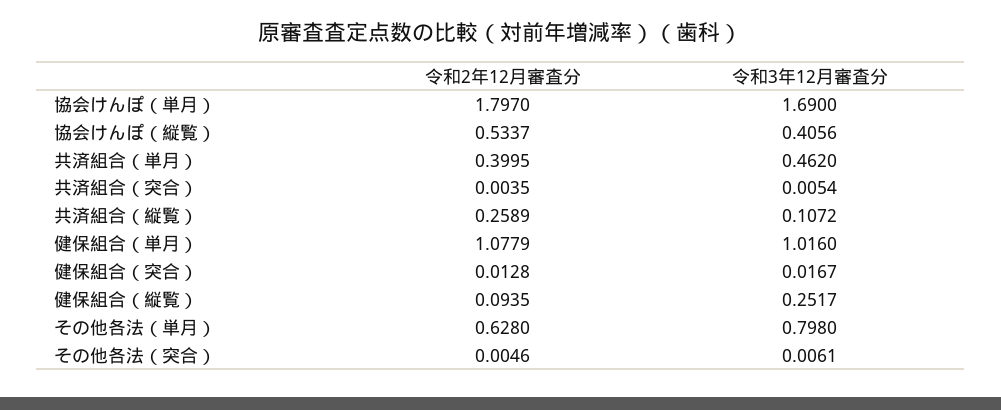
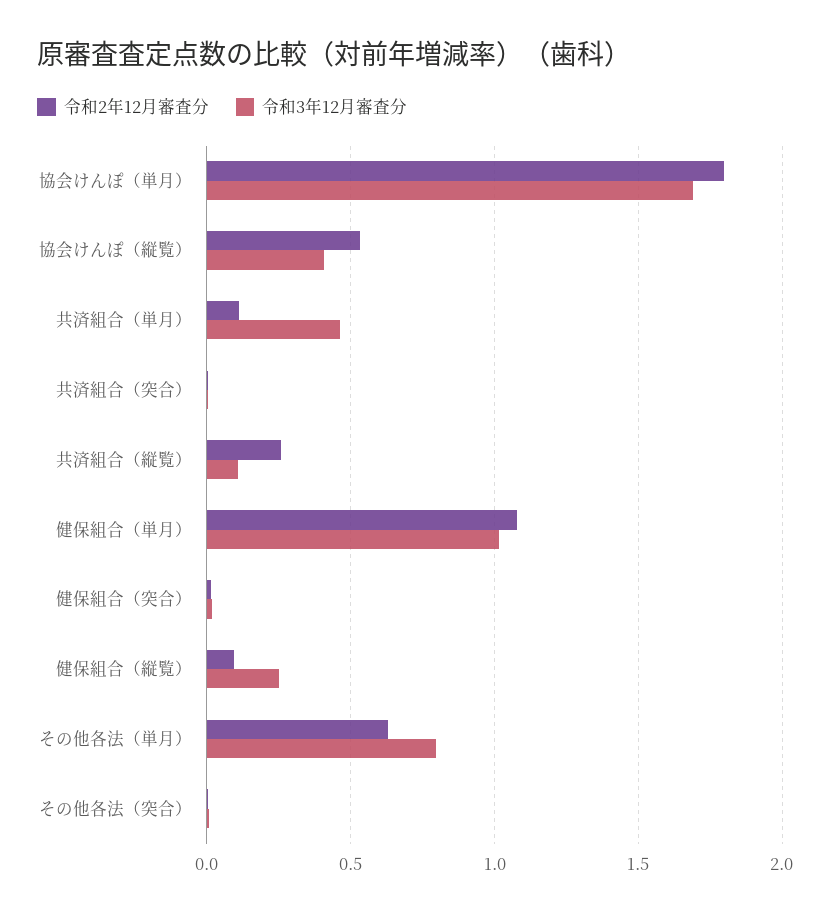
  {
    "令和2年12月審査分": {
      "協会けんぽ（単月）": 1.797,
      "協会けんぽ（縦覧）": 0.5337,
-     "共済組合（単月）": 0.3995,
+     "共済組合（単月）": 0.1,
      "共済組合（突合）": 0.0035,
      "共済組合（縦覧）": 0.2589,
      "健保組合（単月）": 1.0779,
      "健保組合（突合）": 0.0128,
      "健保組合（縦覧）": 0.0935,
      "その他各法（単月）": 0.628,
      "その他各法（突合）": 0.0046
    },
    "令和3年12月審査分": {
      "協会けんぽ（単月）": 1.69,
      "協会けんぽ（縦覧）": 0.4056,
      "共済組合（単月）": 0.462,
      "共済組合（突合）": 0.0054,
      "共済組合（縦覧）": 0.1072,
      "健保組合（単月）": 1.016,
      "健保組合（突合）": 0.0167,
      "健保組合（縦覧）": 0.2517,
      "その他各法（単月）": 0.798,
      "その他各法（突合）": 0.0061
    }
  }

